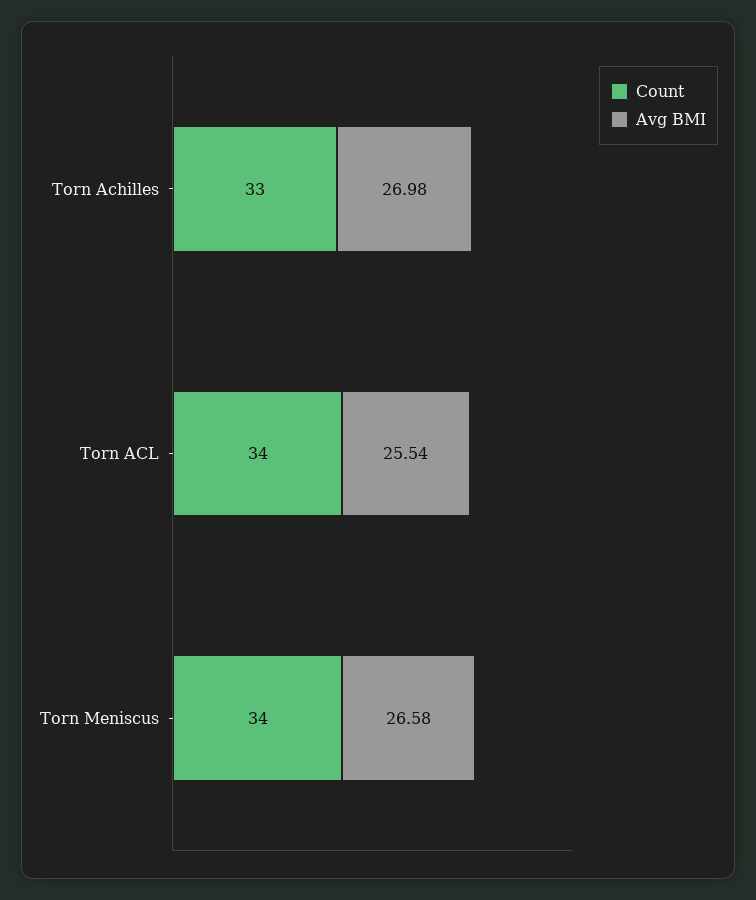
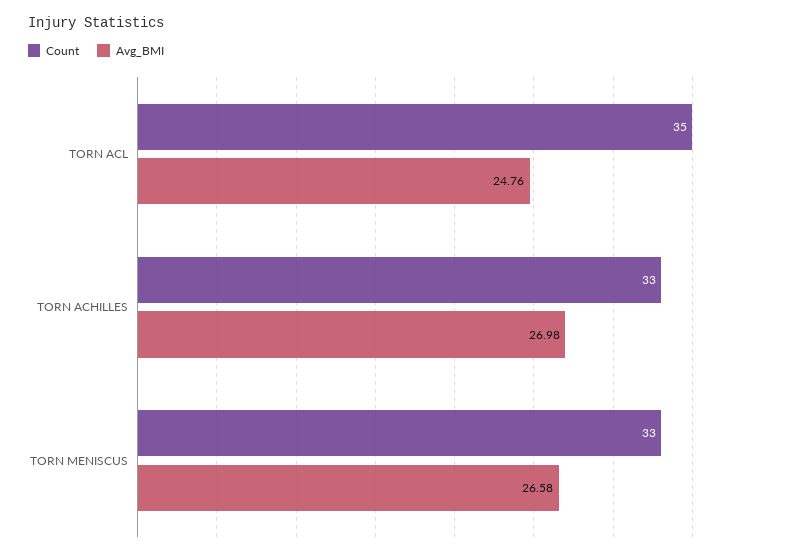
  {
    "Count": {
      "Torn Achilles": 33,
-     "Torn ACL": 34,
+     "Torn ACL": 35,
-     "Torn Meniscus": 34
+     "Torn Meniscus": 33
    },
    "Avg BMI": {
      "Torn Achilles": 26.98,
-     "Torn ACL": 25.54,
+     "Torn ACL": 24.76,
      "Torn Meniscus": 26.58
    }
  }

